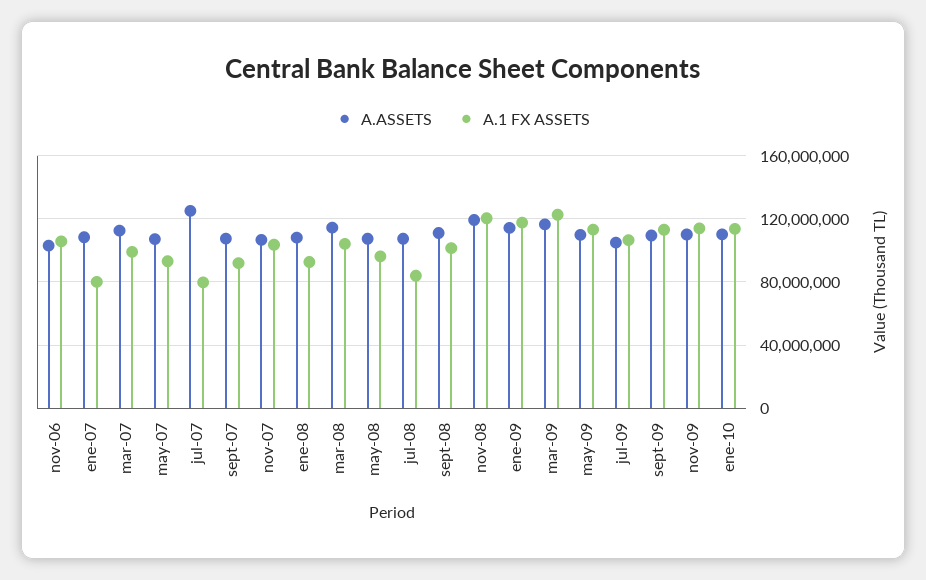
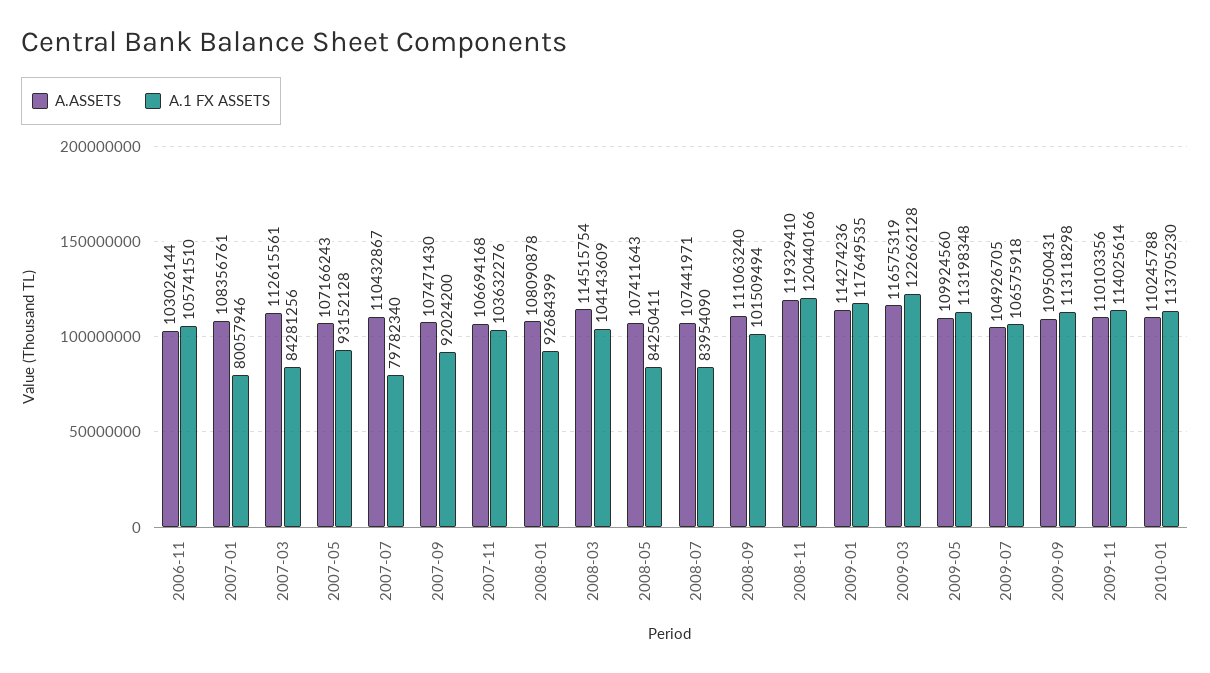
  {
    "A.ASSETS": {
      "nov-06": 103026144,
      "ene-07": 108356761,
      "mar-07": 112615561,
      "may-07": 107166243,
-     "jul-07": 125000000,
+     "jul-07": 110432867,
      "sept-07": 107471430,
      "nov-07": 106694168,
      "ene-08": 108090878,
      "mar-08": 114515754,
      "may-08": 107411643,
      "jul-08": 107441971,
      "sept-08": 111063240,
      "nov-08": 119329410,
      "ene-09": 114274236,
      "mar-09": 116575319,
      "may-09": 109924560,
      "jul-09": 104926705,
      "sept-09": 109500431,
      "nov-09": 110103356,
      "ene-10": 110245788
    },
    "A.1 FX ASSETS": {
      "nov-06": 105741510,
      "ene-07": 80057946,
-     "mar-07": 100000000,
+     "mar-07": 84281256,
      "may-07": 93152128,
      "jul-07": 79782340,
      "sept-07": 92024200,
      "nov-07": 103632276,
      "ene-08": 92684399,
      "mar-08": 104143609,
-     "may-08": 95000000,
+     "may-08": 84250411,
      "jul-08": 83954090,
      "sept-08": 101509494,
      "nov-08": 120440166,
      "ene-09": 117649535,
      "mar-09": 122662128,
      "may-09": 113198348,
      "jul-09": 106575918,
      "sept-09": 113118298,
      "nov-09": 114025614,
      "ene-10": 113705230
    }
  }

